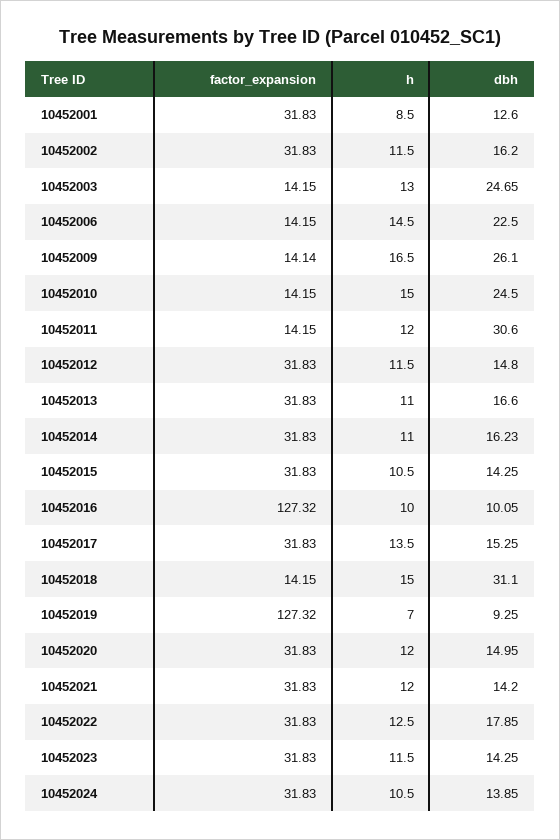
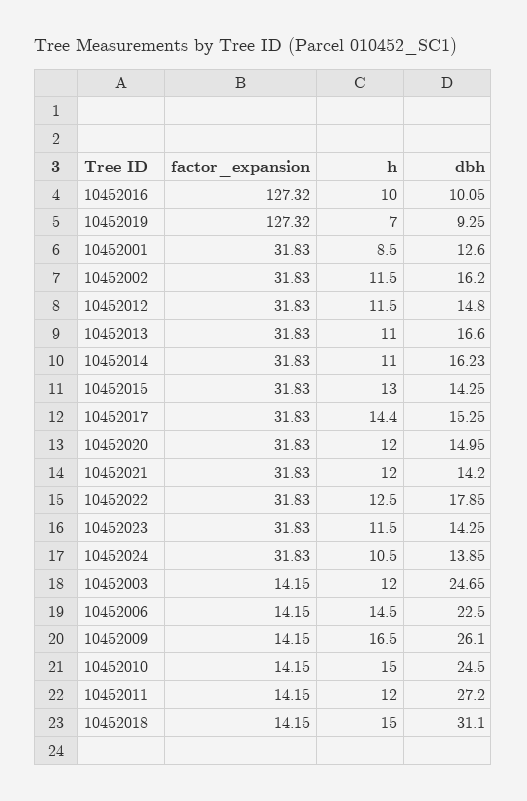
  {
    "factor_expansion": {
      "10452001": 31.83,
      "10452002": 31.83,
      "10452003": 14.15,
      "10452006": 14.15,
-     "10452009": 14.14,
+     "10452009": 14.15,
      "10452010": 14.15,
      "10452011": 14.15,
      "10452012": 31.83,
      "10452013": 31.83,
      "10452014": 31.83,
      "10452015": 31.83,
      "10452016": 127.32,
      "10452017": 31.83,
      "10452018": 14.15,
      "10452019": 127.32,
      "10452020": 31.83,
      "10452021": 31.83,
      "10452022": 31.83,
      "10452023": 31.83,
      "10452024": 31.83
    },
    "h": {
      "10452001": 8.5,
      "10452002": 11.5,
-     "10452003": 13,
+     "10452003": 12,
      "10452006": 14.5,
      "10452009": 16.5,
      "10452010": 15,
      "10452011": 12,
      "10452012": 11.5,
      "10452013": 11,
      "10452014": 11,
-     "10452015": 10.5,
+     "10452015": 13,
      "10452016": 10,
-     "10452017": 13.5,
+     "10452017": 14.4,
      "10452018": 15,
      "10452019": 7,
      "10452020": 12,
      "10452021": 12,
      "10452022": 12.5,
      "10452023": 11.5,
      "10452024": 10.5
    },
    "dbh": {
      "10452001": 12.6,
      "10452002": 16.2,
      "10452003": 24.65,
      "10452006": 22.5,
      "10452009": 26.1,
      "10452010": 24.5,
-     "10452011": 30.6,
+     "10452011": 27.2,
      "10452012": 14.8,
      "10452013": 16.6,
      "10452014": 16.23,
      "10452015": 14.25,
      "10452016": 10.05,
      "10452017": 15.25,
      "10452018": 31.1,
      "10452019": 9.25,
      "10452020": 14.95,
      "10452021": 14.2,
      "10452022": 17.85,
      "10452023": 14.25,
      "10452024": 13.85
    }
  }

